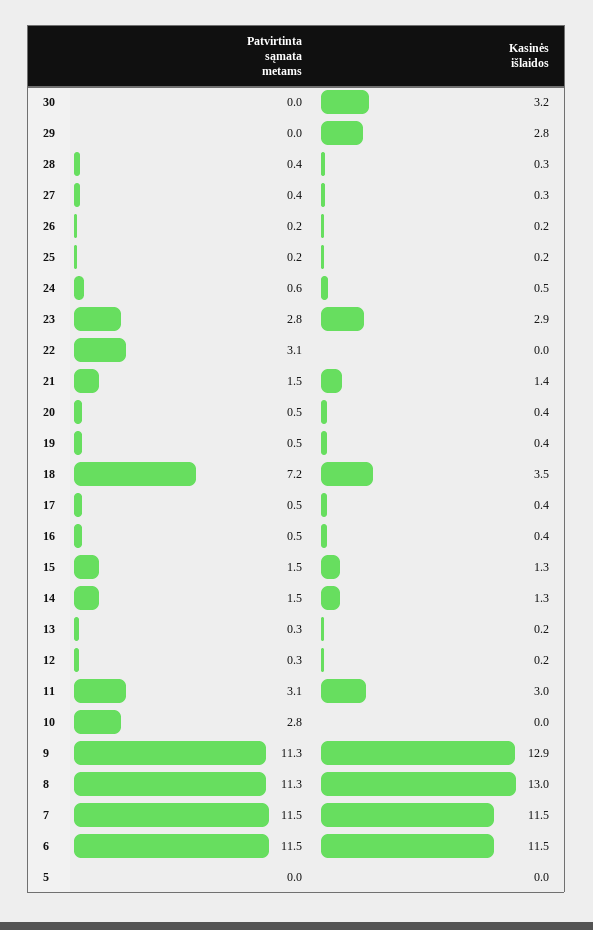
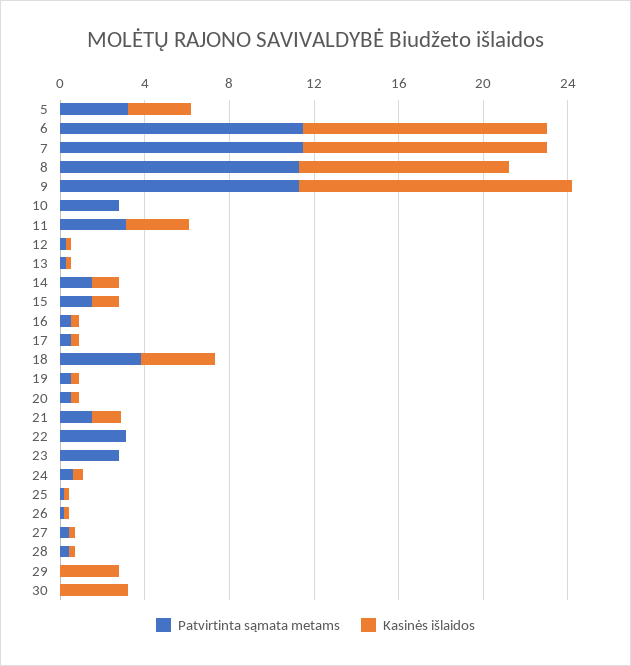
  {
    "Patvirtinta sąmata metams": {
      "30": 0,
      "29": 0,
      "28": 0.4,
      "27": 0.4,
      "26": 0.2,
      "25": 0.2,
      "24": 0.6,
      "23": 2.8,
      "22": 3.1,
      "21": 1.5,
      "20": 0.5,
      "19": 0.5,
-     "18": 7.2,
+     "18": 4,
      "17": 0.5,
      "16": 0.5,
      "15": 1.5,
      "14": 1.5,
      "13": 0.3,
      "12": 0.3,
      "11": 3.1,
      "10": 2.8,
      "9": 11.3,
      "8": 11.3,
      "7": 11.5,
      "6": 11.5,
-     "5": 0
+     "5": 3
    },
    "Kasinės išlaidos": {
      "30": 3.2,
      "29": 2.8,
      "28": 0.3,
      "27": 0.3,
      "26": 0.2,
      "25": 0.2,
      "24": 0.5,
-     "23": 2.9,
+     "23": 0,
      "22": 0,
      "21": 1.4,
      "20": 0.4,
      "19": 0.4,
      "18": 3.5,
      "17": 0.4,
      "16": 0.4,
      "15": 1.3,
      "14": 1.3,
      "13": 0.2,
      "12": 0.2,
      "11": 3,
      "10": 0,
      "9": 12.9,
-     "8": 13,
+     "8": 10,
      "7": 11.5,
      "6": 11.5,
-     "5": 0
+     "5": 3
    }
  }

